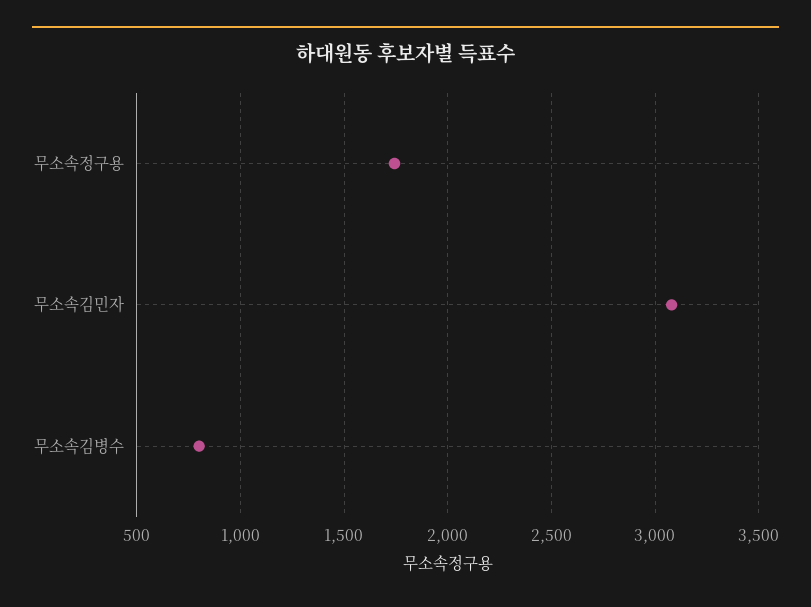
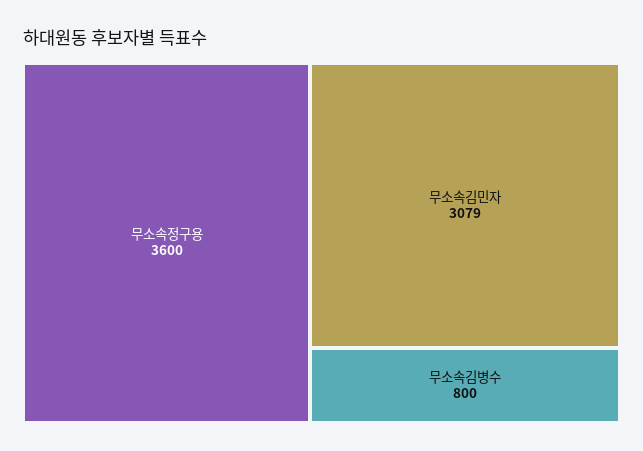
  {
-   "무소속정구용": 1750,
+   "무소속정구용": 3600,
    "무소속김민자": 3079,
    "무소속김병수": 800
  }

